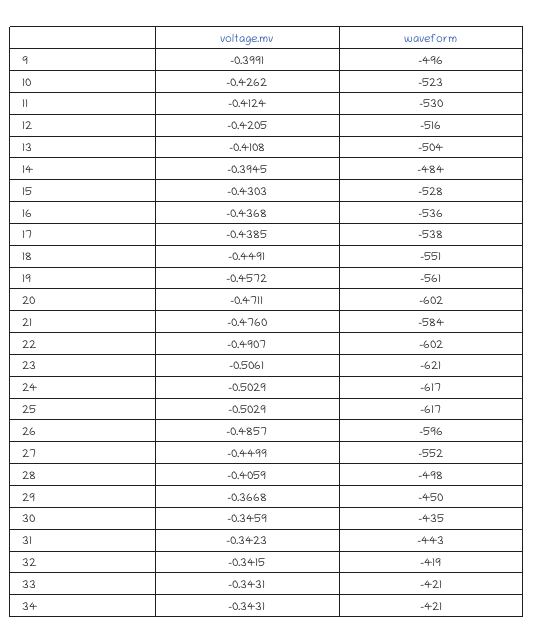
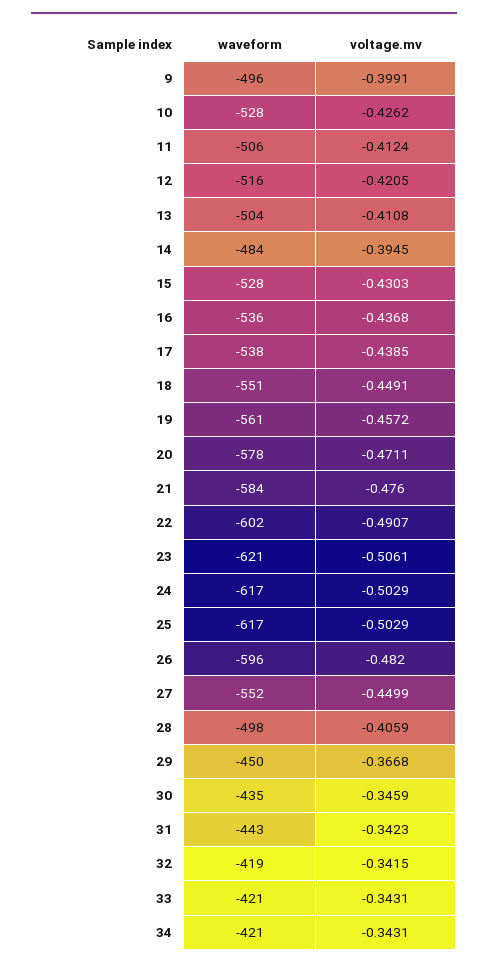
  {
    "voltage.mv": {
      "9": -0.3991,
      "10": -0.4262,
      "11": -0.4124,
      "12": -0.4205,
      "13": -0.4108,
      "14": -0.3945,
      "15": -0.4303,
      "16": -0.4368,
      "17": -0.4385,
      "18": -0.4491,
      "19": -0.4572,
      "20": -0.4711,
      "21": -0.476,
      "22": -0.4907,
      "23": -0.5061,
      "24": -0.5029,
      "25": -0.5029,
-     "26": -0.4857,
+     "26": -0.482,
      "27": -0.4499,
      "28": -0.4059,
      "29": -0.3668,
      "30": -0.3459,
      "31": -0.3423,
      "32": -0.3415,
      "33": -0.3431,
      "34": -0.3431
    },
    "waveform": {
      "9": -496,
-     "10": -523,
+     "10": -528,
-     "11": -530,
+     "11": -506,
      "12": -516,
      "13": -504,
      "14": -484,
      "15": -528,
      "16": -536,
      "17": -538,
      "18": -551,
      "19": -561,
-     "20": -602,
+     "20": -578,
      "21": -584,
      "22": -602,
      "23": -621,
      "24": -617,
      "25": -617,
      "26": -596,
      "27": -552,
      "28": -498,
      "29": -450,
      "30": -435,
      "31": -443,
      "32": -419,
      "33": -421,
      "34": -421
    }
  }

